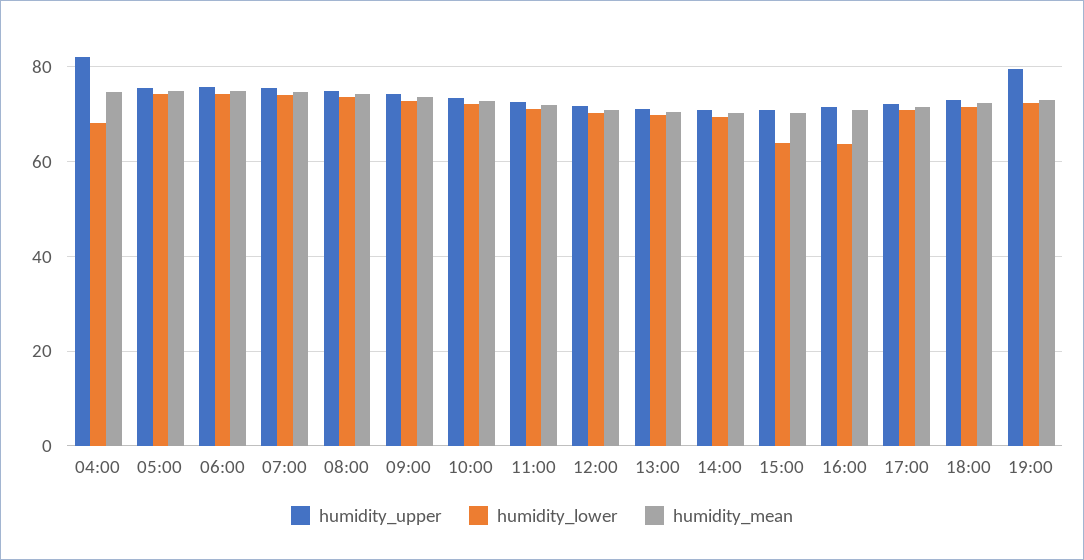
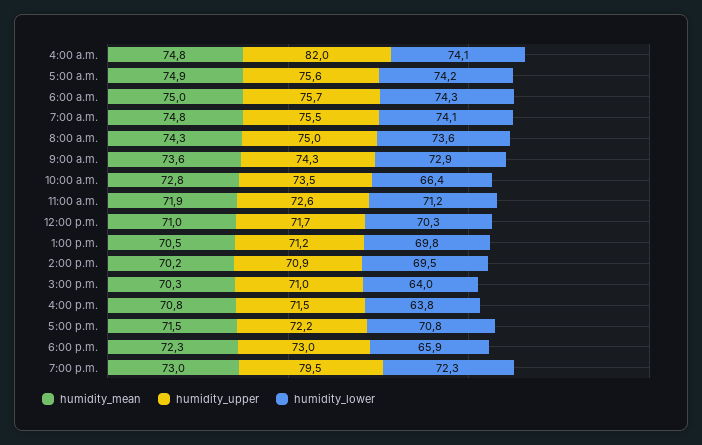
  {
    "humidity_upper": {
      "04:00": 82,
      "05:00": 75.6,
      "06:00": 75.7,
      "07:00": 75.5,
      "08:00": 75,
      "09:00": 74.3,
      "10:00": 73.5,
      "11:00": 72.6,
      "12:00": 71.7,
      "13:00": 71.2,
      "14:00": 70.9,
      "15:00": 71,
      "16:00": 71.5,
      "17:00": 72.2,
      "18:00": 73,
      "19:00": 79.5
    },
    "humidity_lower": {
-     "04:00": 68,
+     "04:00": 74.1,
      "05:00": 74.2,
      "06:00": 74.3,
      "07:00": 74.1,
      "08:00": 73.6,
      "09:00": 72.9,
-     "10:00": 72,
+     "10:00": 66.4,
      "11:00": 71.2,
      "12:00": 70.3,
      "13:00": 69.8,
      "14:00": 69.5,
      "15:00": 64,
      "16:00": 63.8,
      "17:00": 70.8,
-     "18:00": 72,
+     "18:00": 65.9,
      "19:00": 72.3
    },
    "humidity_mean": {
      "04:00": 74.8,
      "05:00": 74.9,
      "06:00": 75,
      "07:00": 74.8,
      "08:00": 74.3,
      "09:00": 73.6,
      "10:00": 72.8,
      "11:00": 71.9,
      "12:00": 71,
      "13:00": 70.5,
      "14:00": 70.2,
      "15:00": 70.3,
      "16:00": 70.8,
      "17:00": 71.5,
      "18:00": 72.3,
      "19:00": 73
    }
  }

